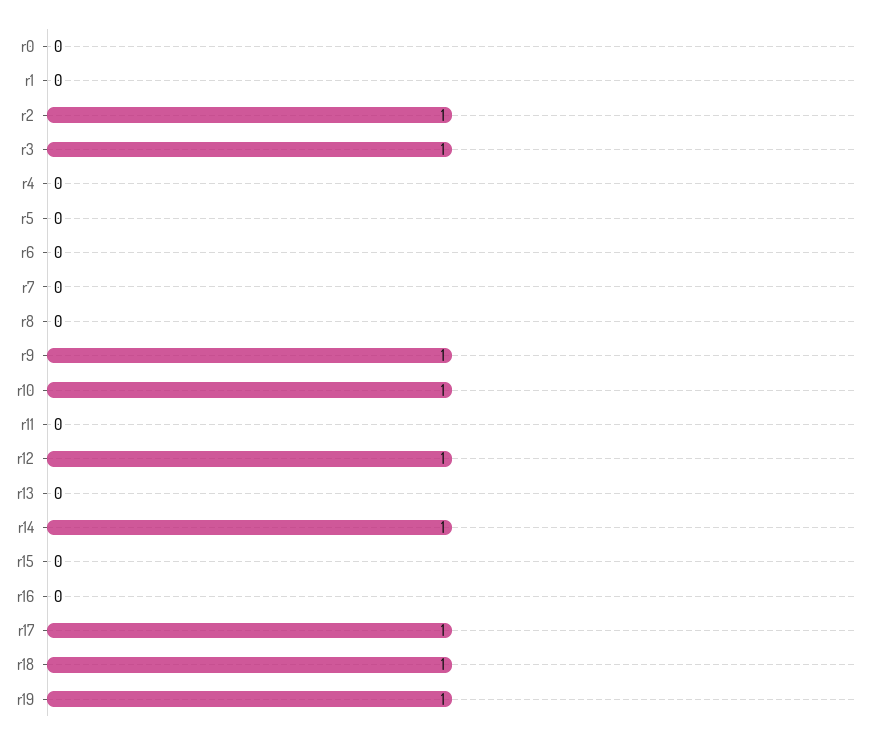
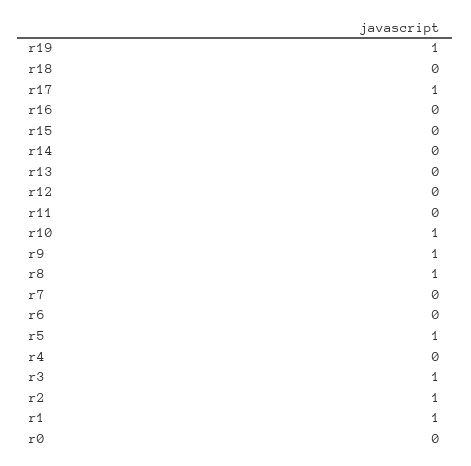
  {
    "r0": 0,
-   "r1": 0,
+   "r1": 1,
    "r2": 1,
    "r3": 1,
    "r4": 0,
-   "r5": 0,
+   "r5": 1,
    "r6": 0,
    "r7": 0,
-   "r8": 0,
+   "r8": 1,
    "r9": 1,
    "r10": 1,
    "r11": 0,
-   "r12": 1,
+   "r12": 0,
    "r13": 0,
-   "r14": 1,
+   "r14": 0,
    "r15": 0,
    "r16": 0,
    "r17": 1,
-   "r18": 1,
+   "r18": 0,
    "r19": 1
  }

